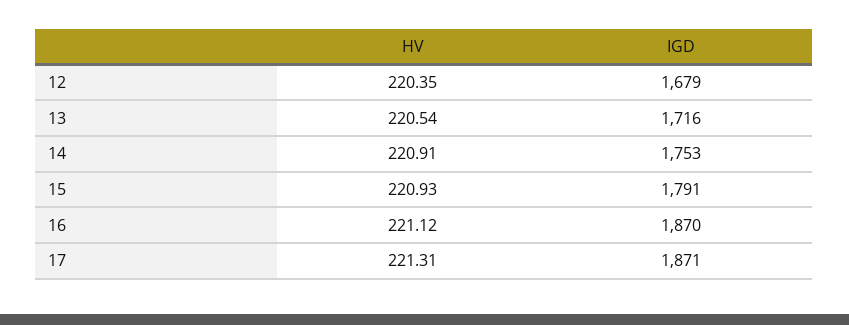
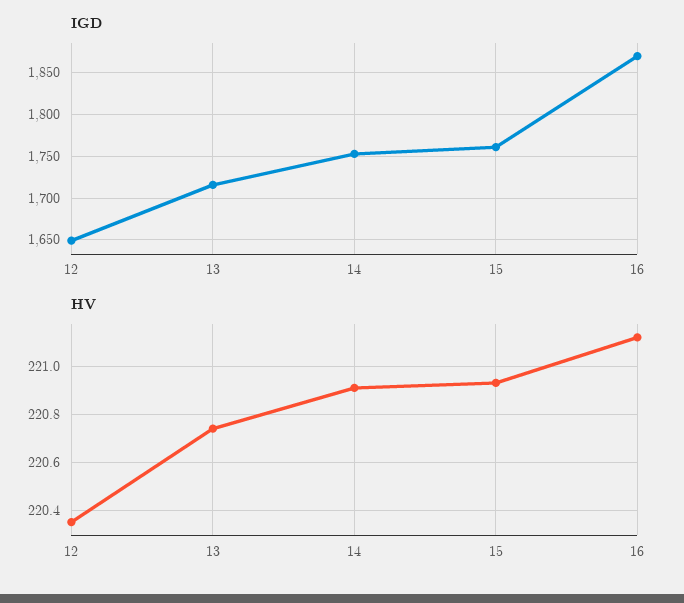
  {
    "HV": {
      "12": 220.35,
-     "13": 220.54,
+     "13": 220.75,
      "14": 220.91,
      "15": 220.93,
-     "16": 221.12,
+     "16": 221.12
-     "17": 221.31
    },
    "IGD": {
-     "12": 1679,
+     "12": 1650,
      "13": 1716,
      "14": 1753,
-     "15": 1791,
+     "15": 1760,
-     "16": 1870,
+     "16": 1870
-     "17": 1871
    }
  }

